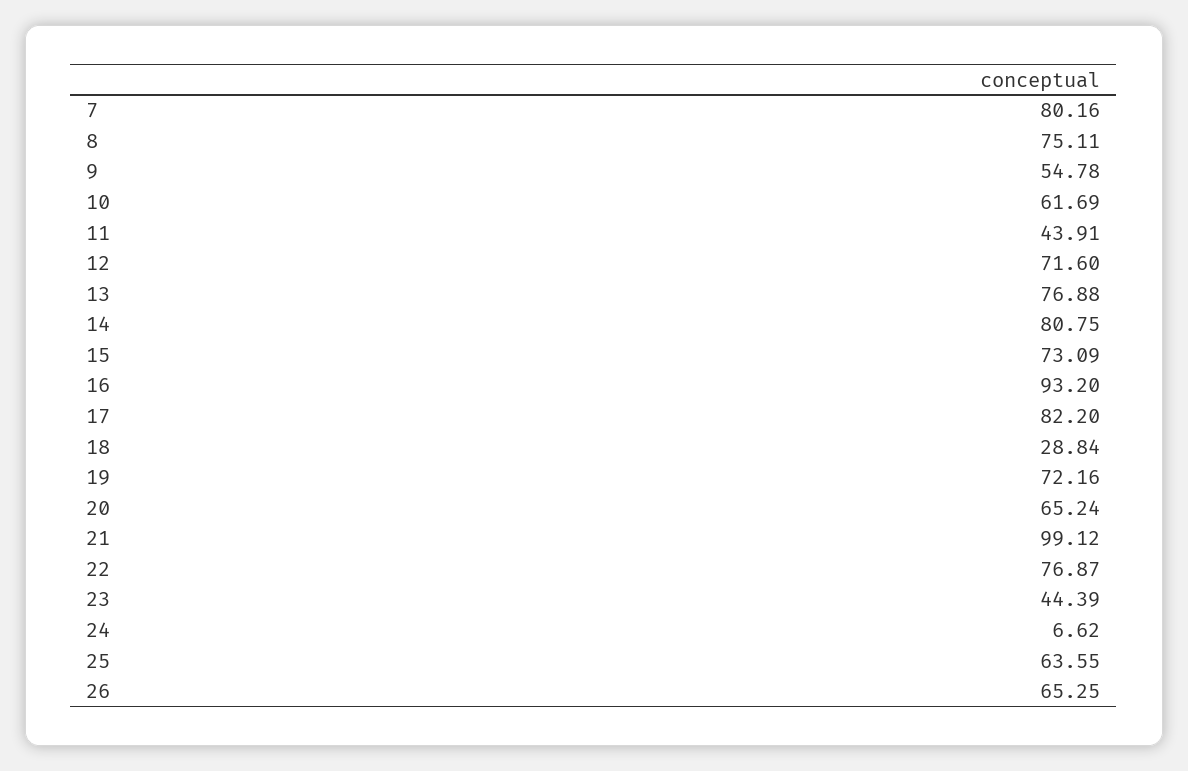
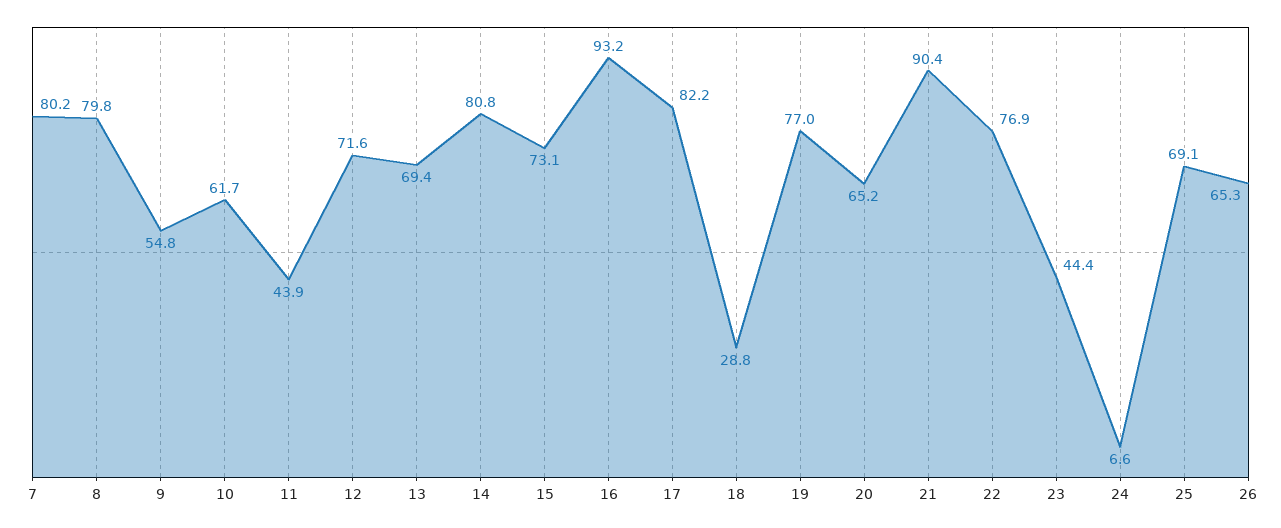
  {
    "7": 80.16,
-   "8": 75.11,
+   "8": 79.8,
    "9": 54.78,
    "10": 61.69,
    "11": 43.91,
    "12": 71.6,
-   "13": 76.88,
+   "13": 69.4,
    "14": 80.75,
    "15": 73.09,
    "16": 93.2,
    "17": 82.2,
    "18": 28.84,
-   "19": 72.16,
+   "19": 77,
    "20": 65.24,
-   "21": 99.12,
+   "21": 90.4,
    "22": 76.87,
    "23": 44.39,
    "24": 6.62,
-   "25": 63.55,
+   "25": 69.1,
    "26": 65.25
  }

